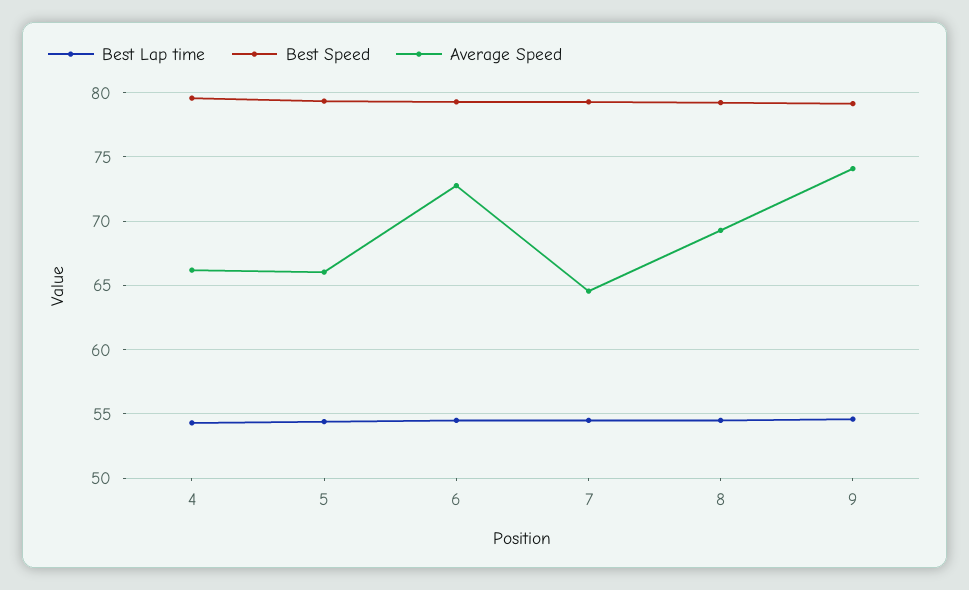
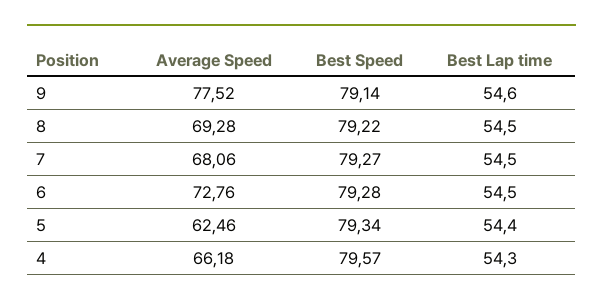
  {
    "Best Lap time": {
      "4": 54.3,
      "5": 54.4,
      "6": 54.5,
      "7": 54.5,
      "8": 54.5,
      "9": 54.6
    },
    "Best Speed": {
      "4": 79.57,
      "5": 79.34,
      "6": 79.28,
      "7": 79.27,
      "8": 79.22,
      "9": 79.14
    },
    "Average Speed": {
      "4": 66.18,
-     "5": 66,
+     "5": 62.46,
      "6": 72.76,
-     "7": 64.5,
+     "7": 68.06,
      "8": 69.28,
-     "9": 74
+     "9": 77.52
    }
  }

